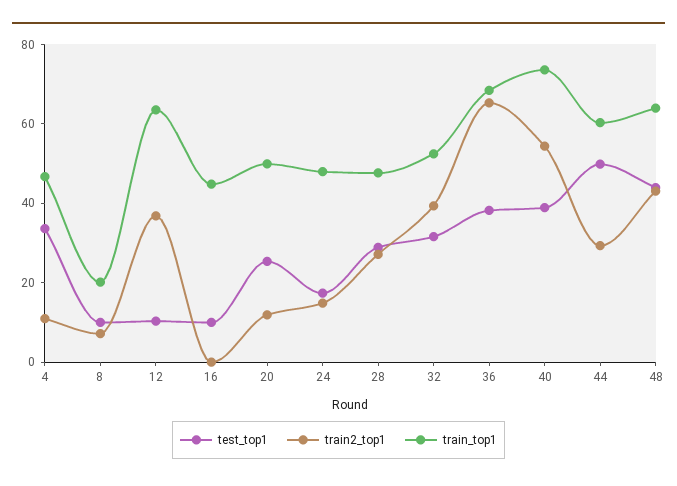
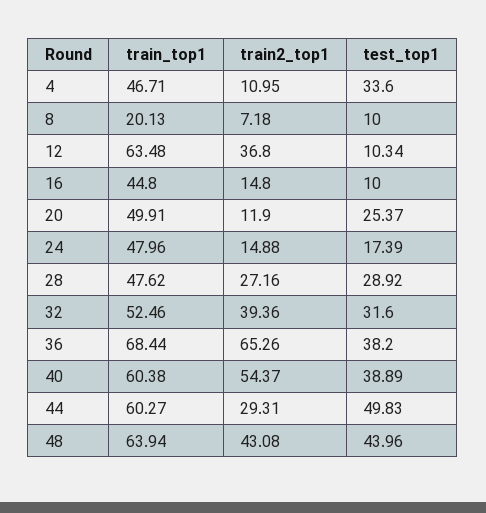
  {
    "test_top1": {
      "4": 33.6,
      "8": 10,
      "12": 10.34,
      "16": 10,
      "20": 25.37,
      "24": 17.39,
      "28": 28.92,
      "32": 31.6,
      "36": 38.2,
      "40": 38.89,
      "44": 49.83,
      "48": 43.96
    },
    "train2_top1": {
      "4": 10.95,
      "8": 7.18,
      "12": 36.8,
-     "16": 0,
+     "16": 14.8,
      "20": 11.9,
      "24": 14.88,
      "28": 27.16,
      "32": 39.36,
      "36": 65.26,
      "40": 54.37,
      "44": 29.31,
      "48": 43.08
    },
    "train_top1": {
      "4": 46.71,
      "8": 20.13,
      "12": 63.48,
      "16": 44.8,
      "20": 49.91,
      "24": 47.96,
      "28": 47.62,
      "32": 52.46,
      "36": 68.44,
-     "40": 75,
+     "40": 60.38,
      "44": 60.27,
      "48": 63.94
    }
  }

